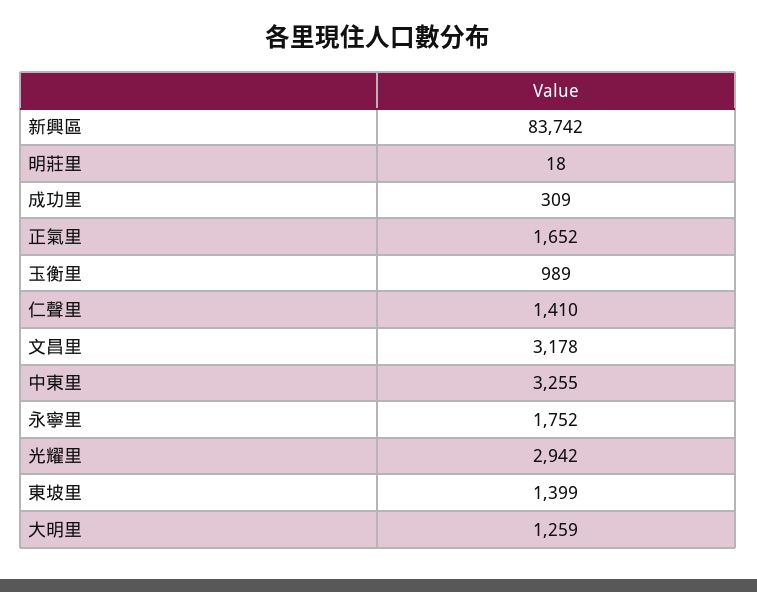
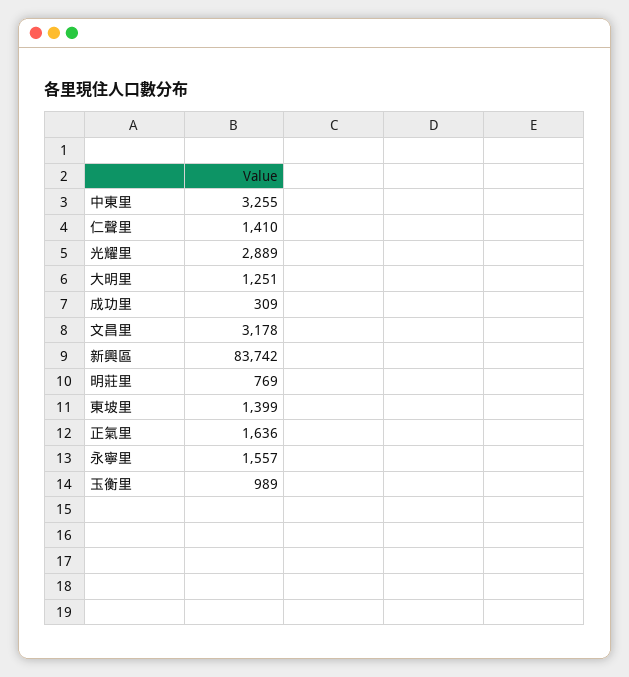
  {
    "新興區": 83742,
-   "明莊里": 18,
+   "明莊里": 769,
    "成功里": 309,
-   "正氣里": 1652,
+   "正氣里": 1636,
    "玉衡里": 989,
    "仁聲里": 1410,
    "文昌里": 3178,
    "中東里": 3255,
-   "永寧里": 1752,
+   "永寧里": 1557,
-   "光耀里": 2942,
+   "光耀里": 2889,
    "東坡里": 1399,
-   "大明里": 1259
+   "大明里": 1251
  }

